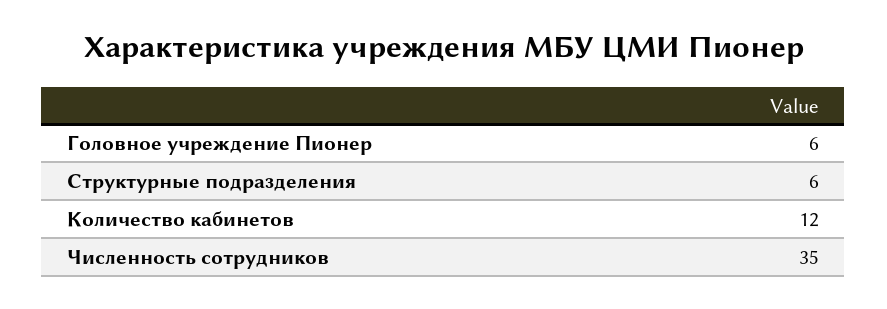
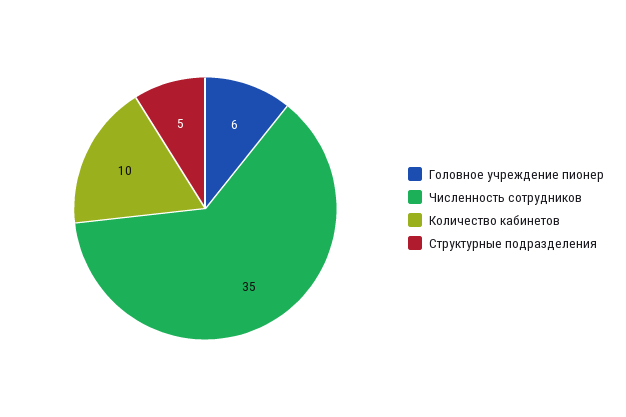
  {
    "Головное учреждение Пионер": 6,
-   "Структурные подразделения": 6,
+   "Структурные подразделения": 5,
-   "Количество кабинетов": 12,
+   "Количество кабинетов": 10,
    "Численность сотрудников": 35
  }

